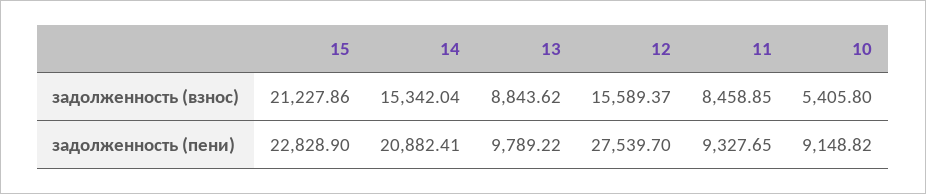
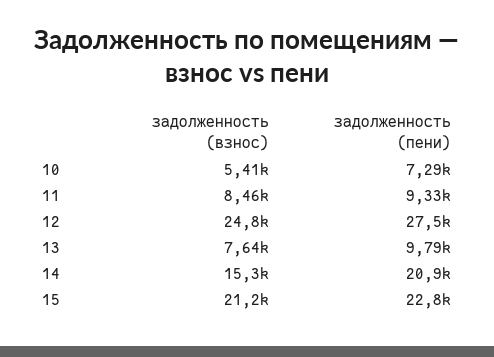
  {
    "15": {
      "задолженность (взнос)": 21227.86,
      "задолженность (пени)": 22828.9
    },
    "14": {
      "задолженность (взнос)": 15342.04,
      "задолженность (пени)": 20882.41
    },
    "13": {
-     "задолженность (взнос)": 8843.62,
+     "задолженность (взнос)": 7640,
      "задолженность (пени)": 9789.22
    },
    "12": {
-     "задолженность (взнос)": 15589.37,
+     "задолженность (взнос)": 24800,
      "задолженность (пени)": 27539.7
    },
    "11": {
      "задолженность (взнос)": 8458.85,
      "задолженность (пени)": 9327.65
    },
    "10": {
      "задолженность (взнос)": 5405.8,
-     "задолженность (пени)": 9148.82
+     "задолженность (пени)": 7290
    }
  }

